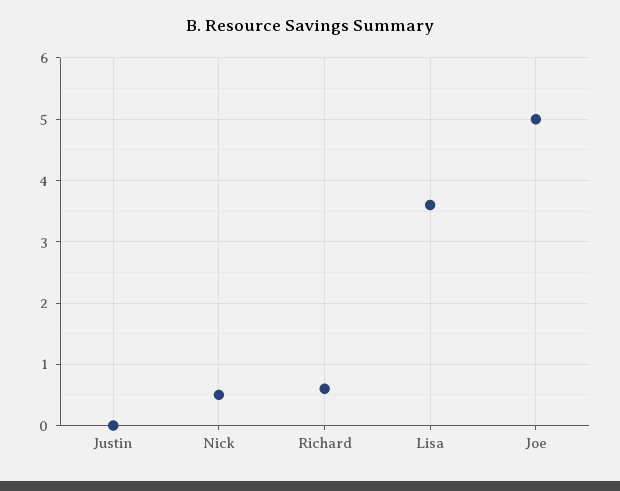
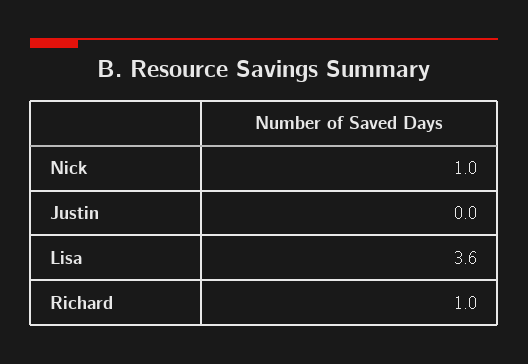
  {
    "Justin": 0,
-   "Nick": 0.5,
+   "Nick": 1,
-   "Richard": 0.6,
+   "Richard": 1,
-   "Lisa": 3.6,
+   "Lisa": 3.6
-   "Joe": 5
  }

